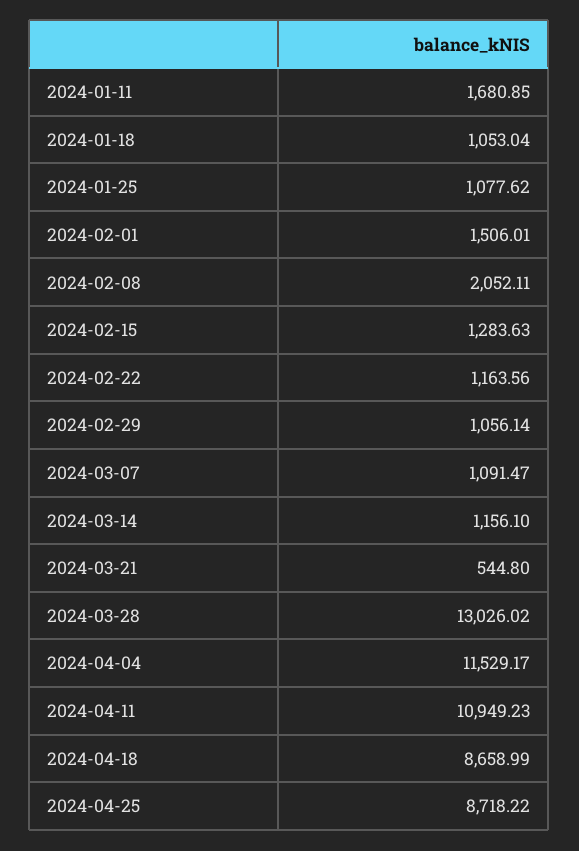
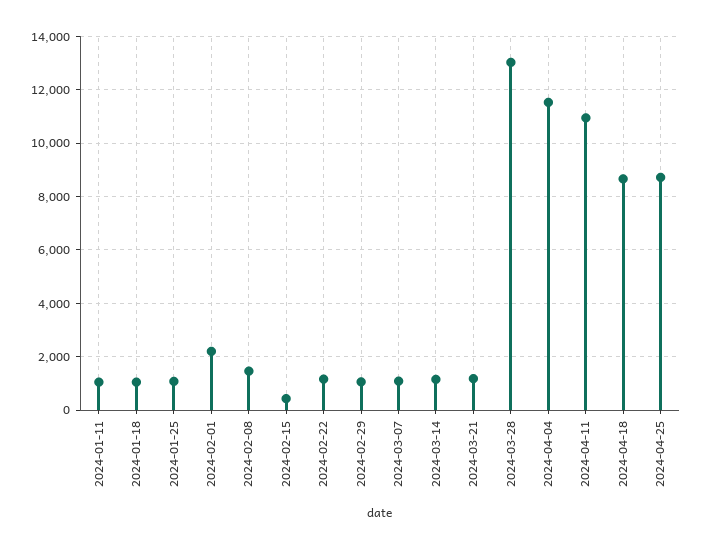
  {
-   "2024-01-11": 1680.85,
+   "2024-01-11": 1000,
    "2024-01-18": 1053.04,
    "2024-01-25": 1077.62,
-   "2024-02-01": 1506.01,
+   "2024-02-01": 2250,
-   "2024-02-08": 2052.11,
+   "2024-02-08": 1500,
-   "2024-02-15": 1283.63,
+   "2024-02-15": 500,
    "2024-02-22": 1163.56,
    "2024-02-29": 1056.14,
    "2024-03-07": 1091.47,
    "2024-03-14": 1156.1,
-   "2024-03-21": 544.8,
+   "2024-03-21": 1250,
    "2024-03-28": 13026.02,
    "2024-04-04": 11529.17,
    "2024-04-11": 10949.23,
    "2024-04-18": 8658.99,
    "2024-04-25": 8718.22
  }

